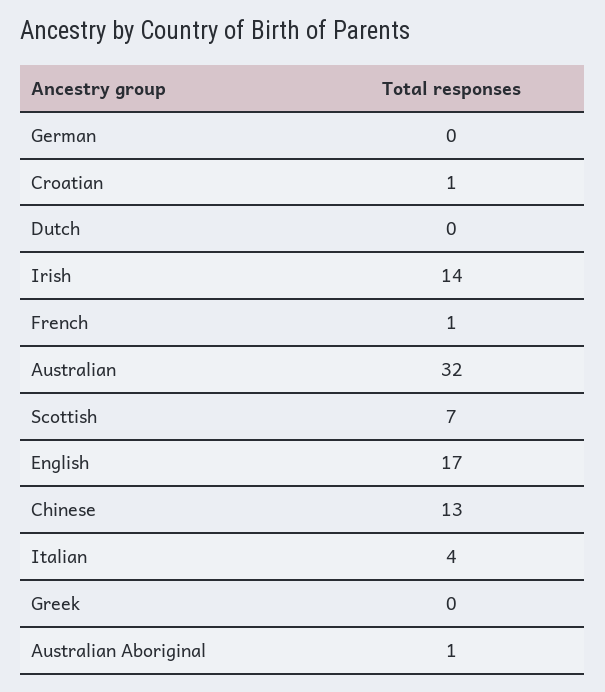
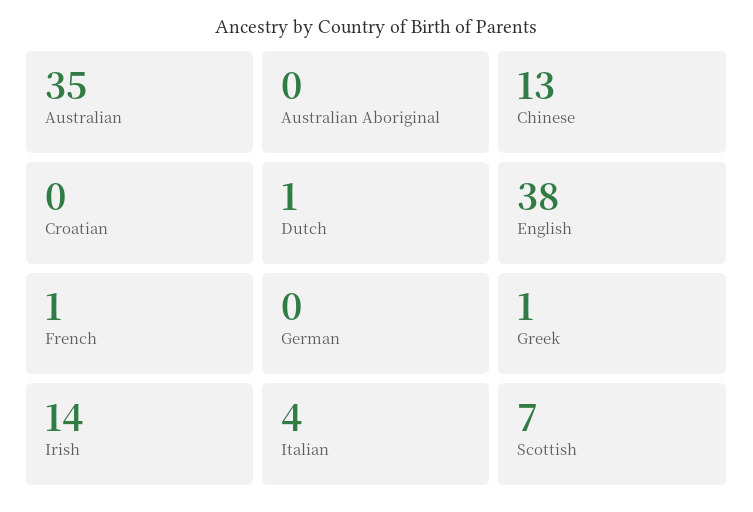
  {
    "German": 0,
-   "Croatian": 1,
+   "Croatian": 0,
-   "Dutch": 0,
+   "Dutch": 1,
    "Irish": 14,
    "French": 1,
-   "Australian": 32,
+   "Australian": 35,
    "Scottish": 7,
-   "English": 17,
+   "English": 38,
    "Chinese": 13,
    "Italian": 4,
-   "Greek": 0,
+   "Greek": 1,
-   "Australian Aboriginal": 1
+   "Australian Aboriginal": 0
  }

